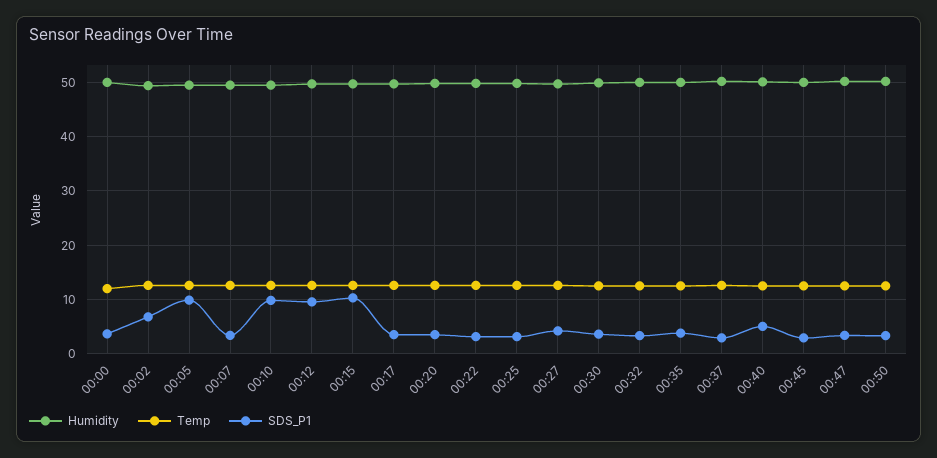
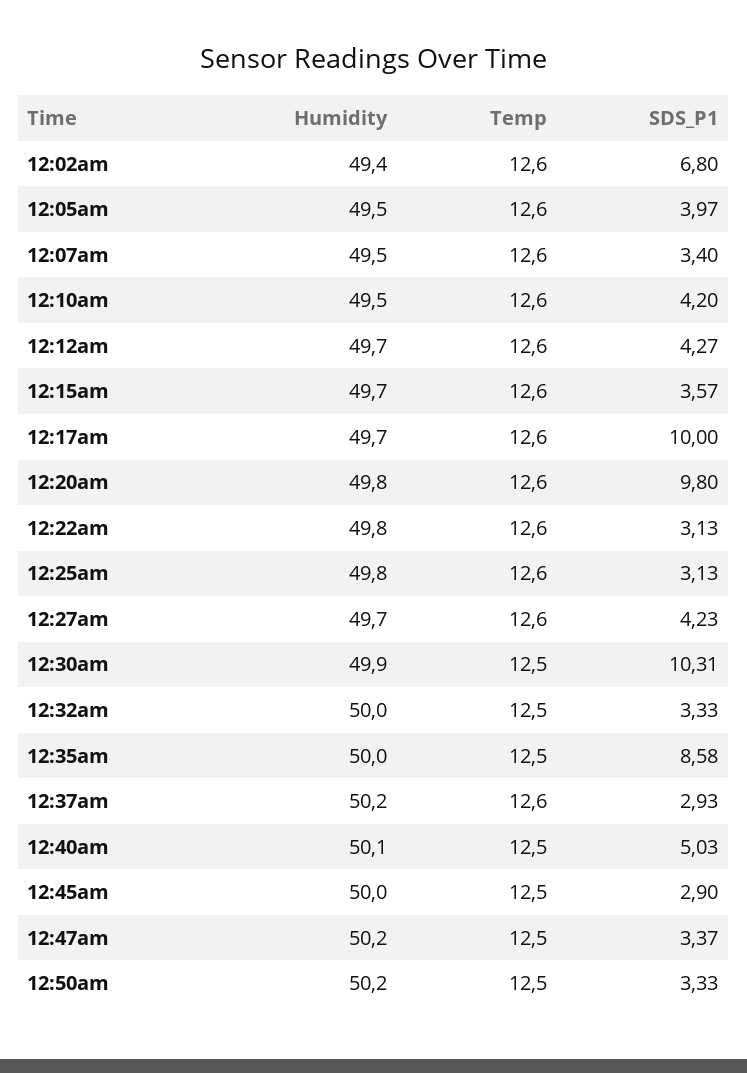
  {
    "Humidity": {
-     "00:00": 50,
      "00:02": 49.4,
      "00:05": 49.5,
      "00:07": 49.5,
      "00:10": 49.5,
      "00:12": 49.7,
      "00:15": 49.7,
      "00:17": 49.7,
      "00:20": 49.8,
      "00:22": 49.8,
      "00:25": 49.8,
      "00:27": 49.7,
      "00:30": 49.9,
      "00:32": 50,
      "00:35": 50,
      "00:37": 50.2,
      "00:40": 50.1,
      "00:45": 50,
      "00:47": 50.2,
      "00:50": 50.2
    },
    "Temp": {
-     "00:00": 12,
      "00:02": 12.6,
      "00:05": 12.6,
      "00:07": 12.6,
      "00:10": 12.6,
      "00:12": 12.6,
      "00:15": 12.6,
      "00:17": 12.6,
      "00:20": 12.6,
      "00:22": 12.6,
      "00:25": 12.6,
      "00:27": 12.6,
      "00:30": 12.5,
      "00:32": 12.5,
      "00:35": 12.5,
      "00:37": 12.6,
      "00:40": 12.5,
      "00:45": 12.5,
      "00:47": 12.5,
      "00:50": 12.5
    },
    "SDS_P1": {
-     "00:00": 4,
      "00:02": 6.8,
-     "00:05": 10,
+     "00:05": 3.97,
      "00:07": 3.4,
-     "00:10": 10,
+     "00:10": 4.2,
-     "00:12": 10,
+     "00:12": 4.27,
-     "00:15": 10,
+     "00:15": 3.57,
-     "00:17": 4,
+     "00:17": 10,
-     "00:20": 4,
+     "00:20": 9.8,
      "00:22": 3.13,
      "00:25": 3.13,
      "00:27": 4.23,
-     "00:30": 4,
+     "00:30": 10.31,
      "00:32": 3.33,
-     "00:35": 4,
+     "00:35": 8.58,
      "00:37": 2.93,
      "00:40": 5.03,
      "00:45": 2.9,
      "00:47": 3.37,
      "00:50": 3.33
    }
  }

